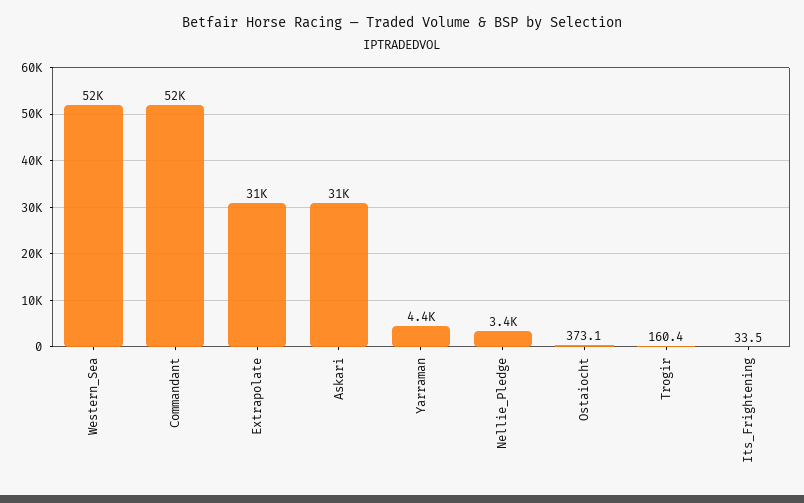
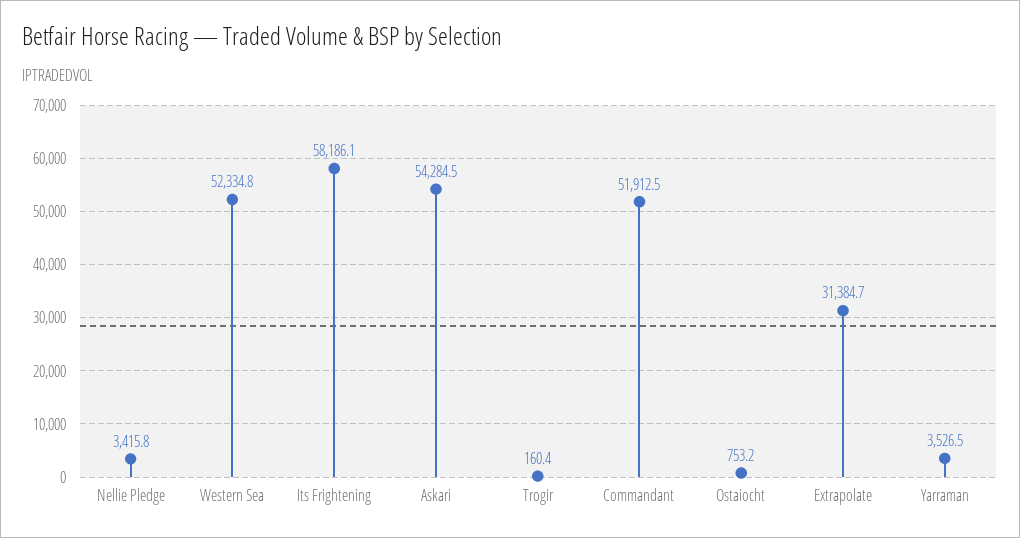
  {
    "Western_Sea": 52334.8,
    "Commandant": 51912.5,
    "Extrapolate": 31384.7,
-   "Askari": 31000,
+   "Askari": 54284.5,
-   "Yarraman": 4400,
+   "Yarraman": 3526.5,
    "Nellie_Pledge": 3415.8,
-   "Ostaiocht": 373.1,
+   "Ostaiocht": 753.2,
    "Trogir": 160.4,
-   "Its_Frightening": 33.5
+   "Its_Frightening": 58186.1
  }

